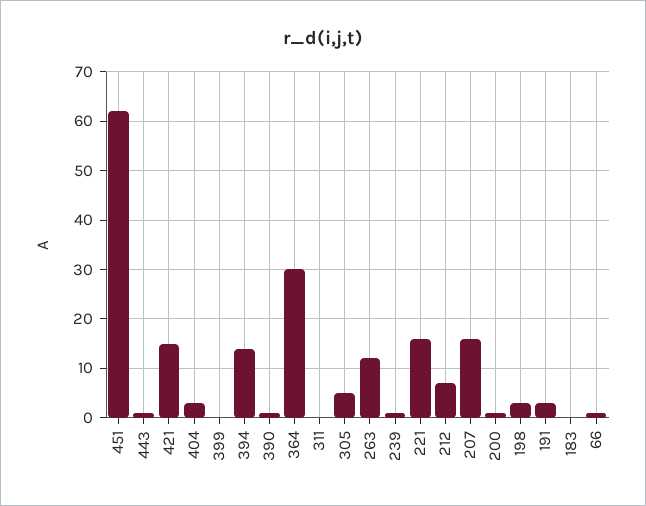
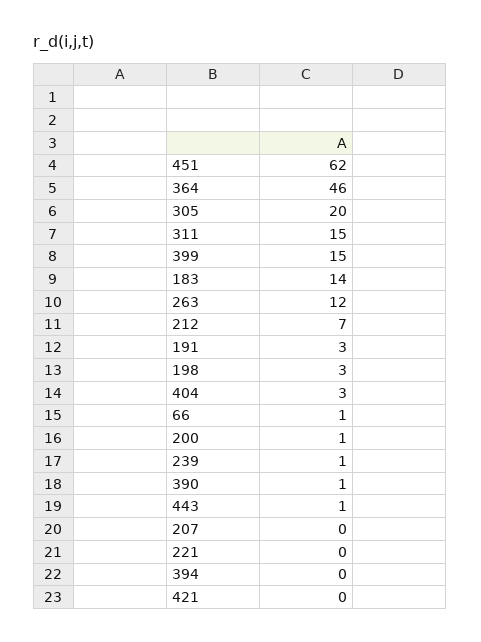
  {
    "451": 62,
    "443": 1,
-   "421": 15,
+   "421": 0,
    "404": 3,
-   "399": 0,
+   "399": 15,
-   "394": 15,
+   "394": 0,
    "390": 1,
-   "364": 30,
+   "364": 46,
-   "311": 0,
+   "311": 15,
-   "305": 5,
+   "305": 20,
    "263": 12,
    "239": 1,
-   "221": 15,
+   "221": 0,
    "212": 7,
-   "207": 15,
+   "207": 0,
    "200": 1,
    "198": 3,
    "191": 3,
-   "183": 0,
+   "183": 14,
    "66": 1
  }

